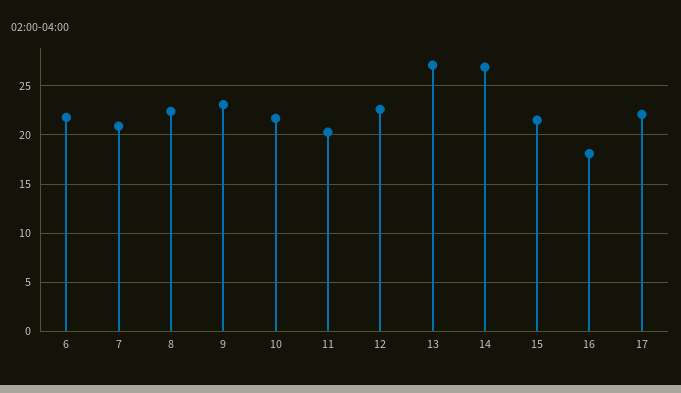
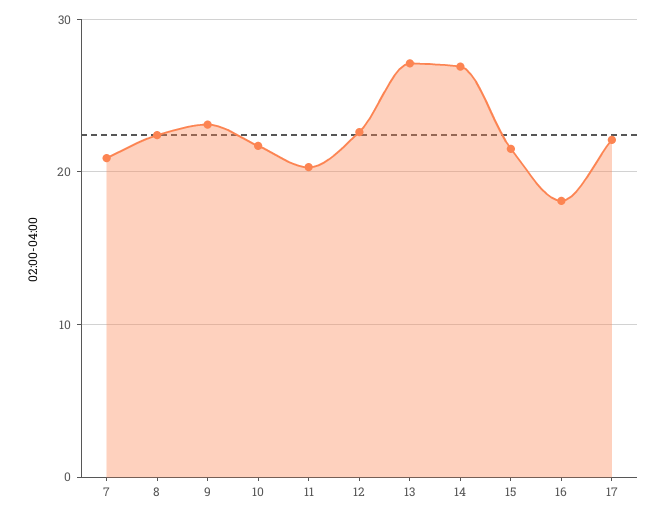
  {
-   "6": 22,
    "7": 21,
    "8": 22,
    "9": 23,
    "10": 22,
    "11": 20,
    "12": 23,
    "13": 27,
    "14": 27,
    "15": 22,
    "16": 18,
    "17": 22
  }

